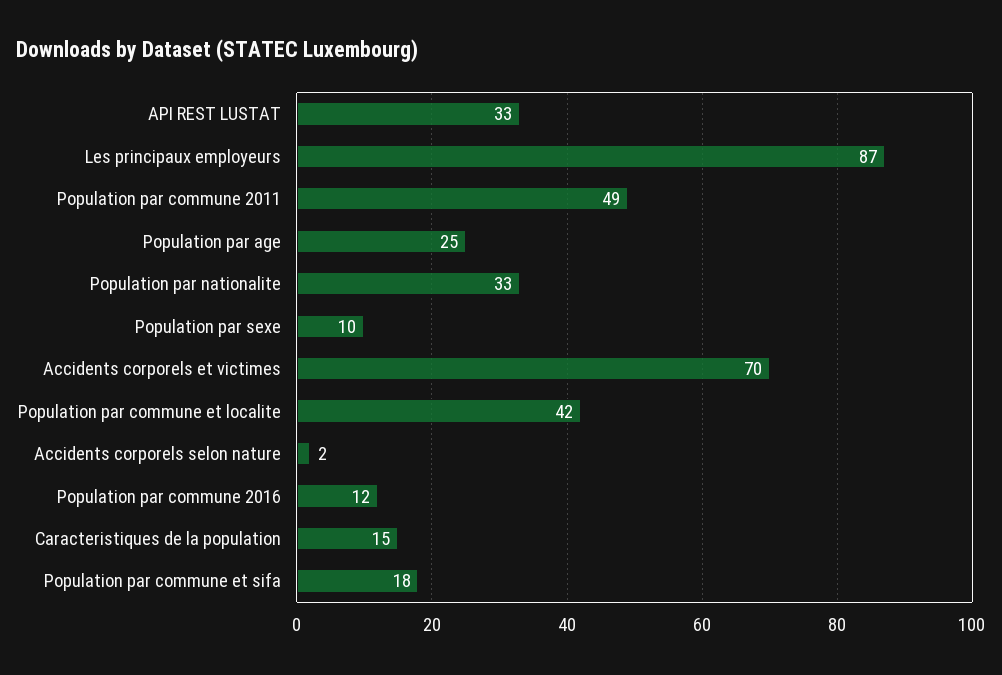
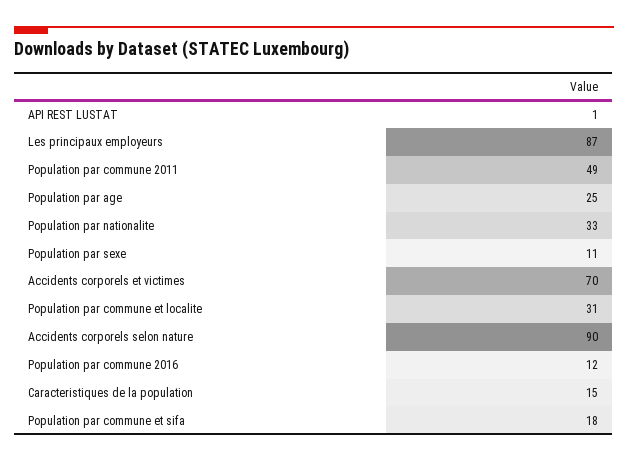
  {
-   "API REST LUSTAT": 33,
+   "API REST LUSTAT": 1,
    "Les principaux employeurs": 87,
    "Population par commune 2011": 49,
    "Population par age": 25,
    "Population par nationalite": 33,
-   "Population par sexe": 10,
+   "Population par sexe": 11,
    "Accidents corporels et victimes": 70,
-   "Population par commune et localite": 42,
+   "Population par commune et localite": 31,
-   "Accidents corporels selon nature": 2,
+   "Accidents corporels selon nature": 90,
    "Population par commune 2016": 12,
    "Caracteristiques de la population": 15,
    "Population par commune et sifa": 18
  }

